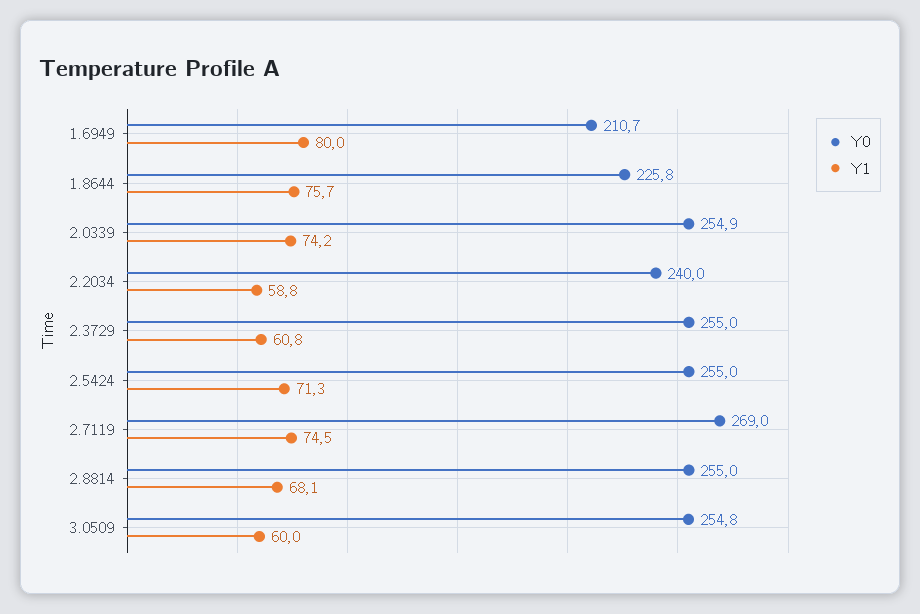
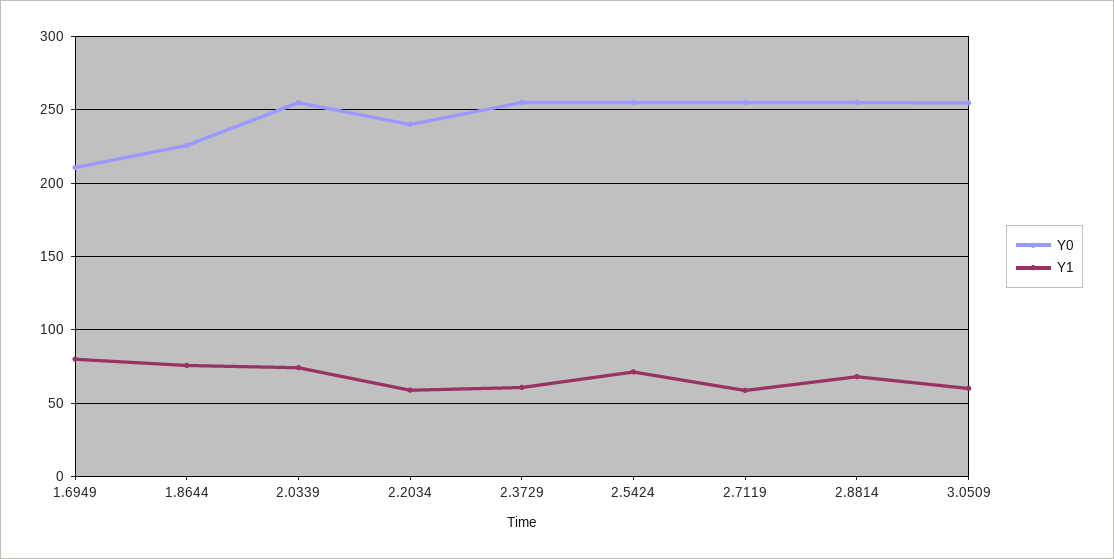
  {
    "Y0": {
      "1.6949": 210.7,
      "1.8644": 225.8,
      "2.0339": 254.9,
      "2.2034": 240,
      "2.3729": 255,
      "2.5424": 255,
-     "2.7119": 269,
+     "2.7119": 255,
      "2.8814": 255,
      "3.0509": 254.8
    },
    "Y1": {
      "1.6949": 80,
      "1.8644": 75.7,
      "2.0339": 74.2,
      "2.2034": 58.8,
      "2.3729": 60.8,
      "2.5424": 71.3,
-     "2.7119": 74.5,
+     "2.7119": 60,
      "2.8814": 68.1,
      "3.0509": 60
    }
  }

